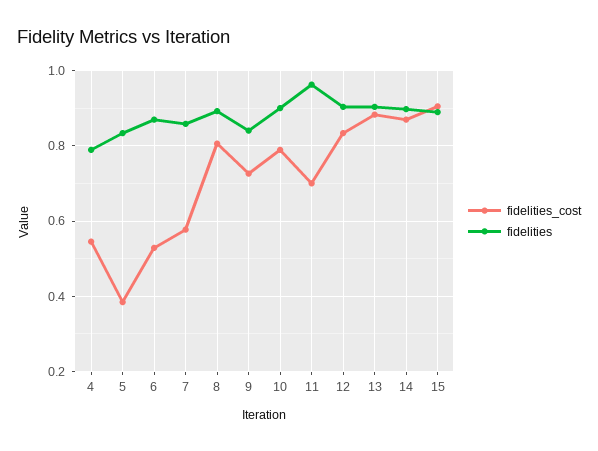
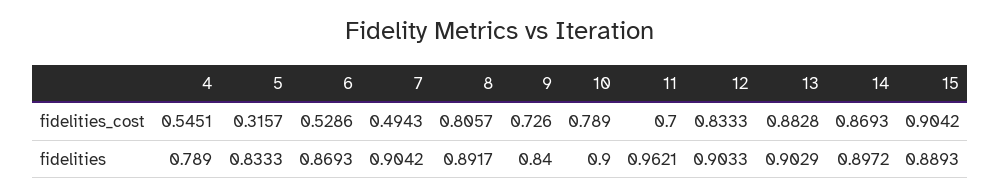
  {
    "fidelities_cost": {
      "4": 0.5451,
-     "5": 0.38,
+     "5": 0.3157,
      "6": 0.5286,
-     "7": 0.58,
+     "7": 0.4943,
      "8": 0.8057,
      "9": 0.726,
      "10": 0.789,
      "11": 0.7,
      "12": 0.8333,
      "13": 0.8828,
      "14": 0.8693,
      "15": 0.9042
    },
    "fidelities": {
      "4": 0.789,
      "5": 0.8333,
      "6": 0.8693,
-     "7": 0.86,
+     "7": 0.9042,
      "8": 0.8917,
      "9": 0.84,
      "10": 0.9,
      "11": 0.9621,
      "12": 0.9033,
      "13": 0.9029,
      "14": 0.8972,
      "15": 0.8893
    }
  }

